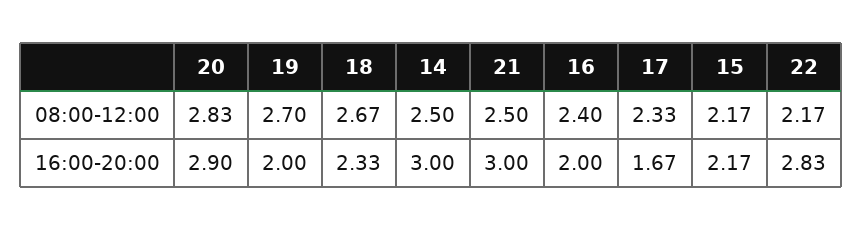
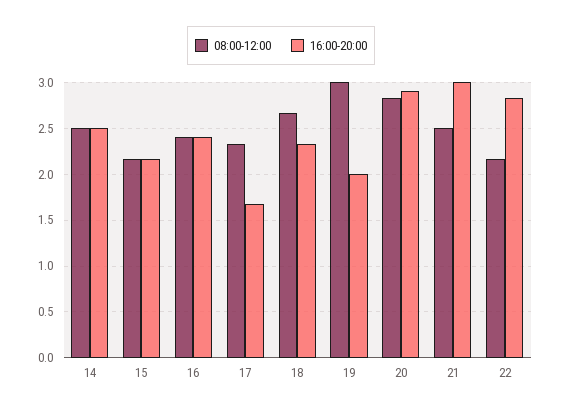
  {
    "08:00-12:00": {
      "20": 2.83,
-     "19": 2.7,
+     "19": 3,
      "18": 2.67,
      "14": 2.5,
      "21": 2.5,
      "16": 2.4,
      "17": 2.33,
      "15": 2.17,
      "22": 2.17
    },
    "16:00-20:00": {
      "20": 2.9,
      "19": 2,
      "18": 2.33,
-     "14": 3,
+     "14": 2.5,
      "21": 3,
-     "16": 2,
+     "16": 2.4,
      "17": 1.67,
      "15": 2.17,
      "22": 2.83
    }
  }

